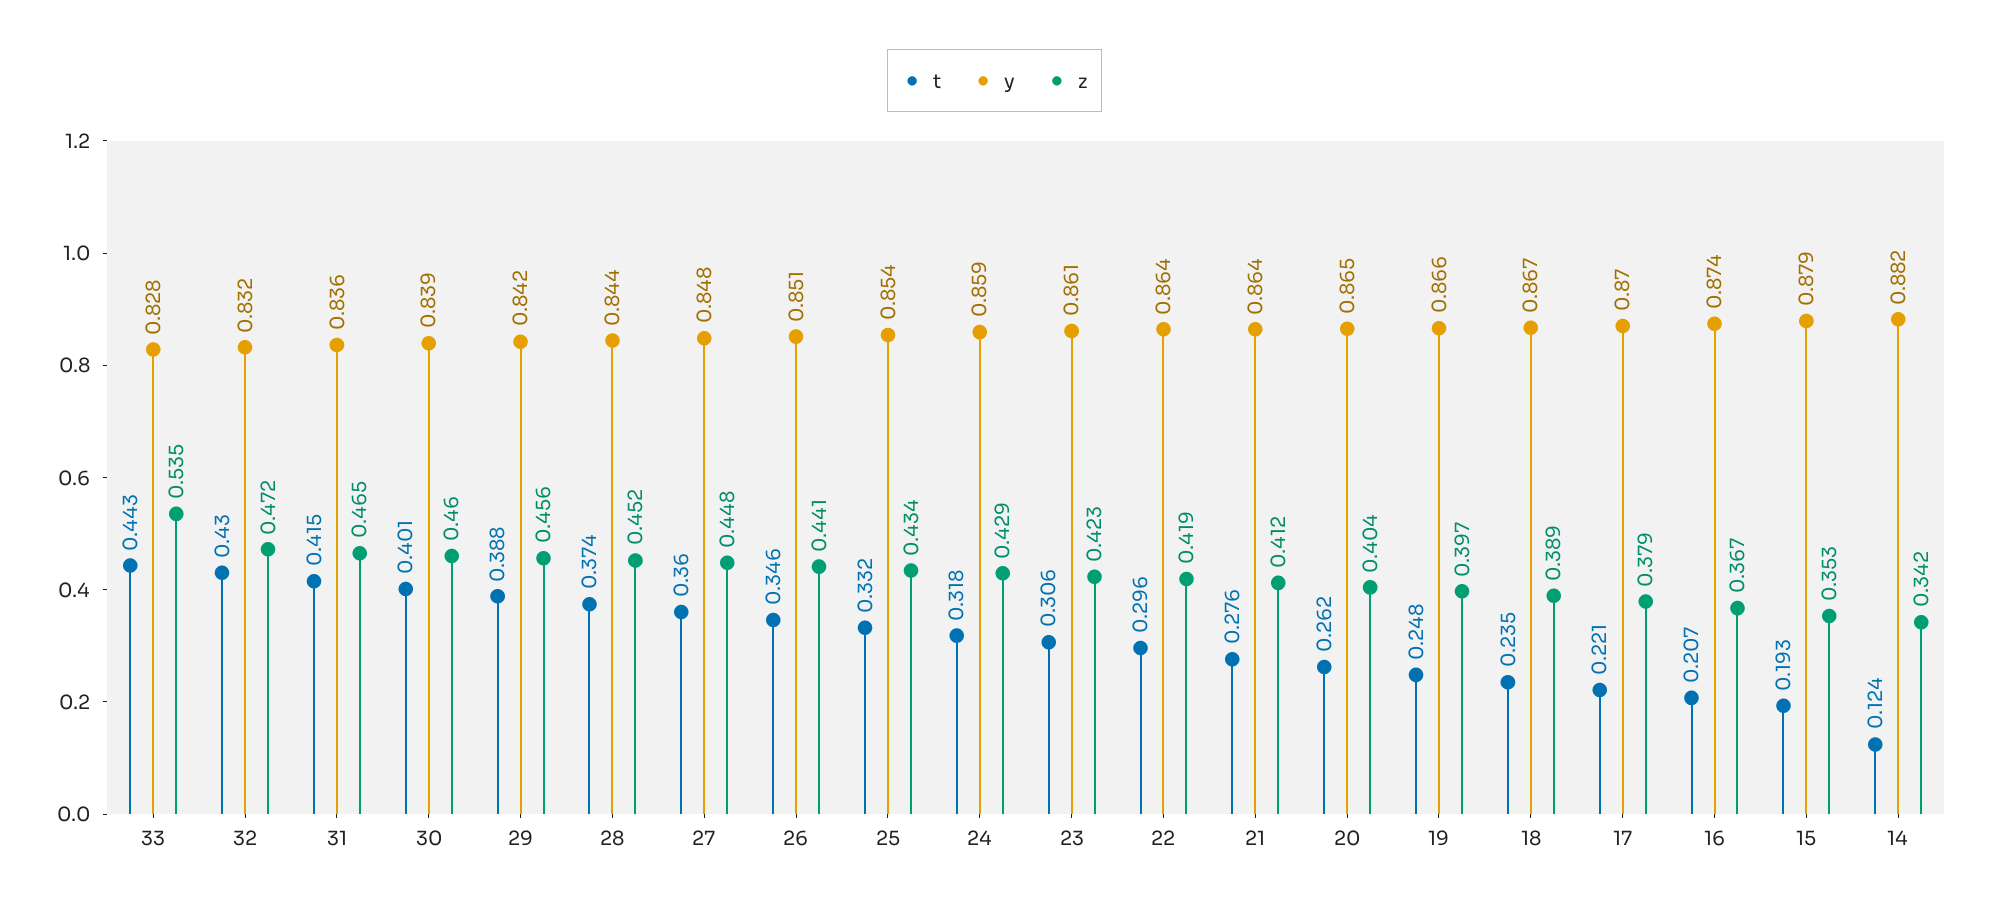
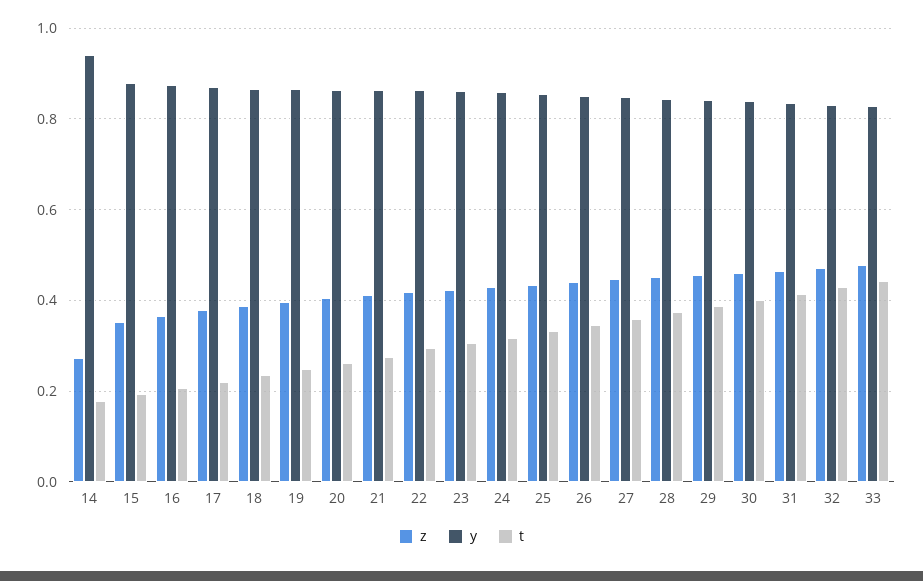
  {
    "t": {
      "33": 0.443,
      "32": 0.43,
      "31": 0.415,
      "30": 0.401,
      "29": 0.388,
      "28": 0.374,
      "27": 0.36,
      "26": 0.346,
      "25": 0.332,
      "24": 0.318,
      "23": 0.306,
      "22": 0.296,
      "21": 0.276,
      "20": 0.262,
      "19": 0.248,
      "18": 0.235,
      "17": 0.221,
      "16": 0.207,
      "15": 0.193,
-     "14": 0.124
+     "14": 0.18
    },
    "y": {
      "33": 0.828,
      "32": 0.832,
      "31": 0.836,
      "30": 0.839,
      "29": 0.842,
      "28": 0.844,
      "27": 0.848,
      "26": 0.851,
      "25": 0.854,
      "24": 0.859,
      "23": 0.861,
      "22": 0.864,
      "21": 0.864,
      "20": 0.865,
      "19": 0.866,
      "18": 0.867,
      "17": 0.87,
      "16": 0.874,
      "15": 0.879,
-     "14": 0.882
+     "14": 0.94
    },
    "z": {
-     "33": 0.535,
+     "33": 0.48,
      "32": 0.472,
      "31": 0.465,
      "30": 0.46,
      "29": 0.456,
      "28": 0.452,
      "27": 0.448,
      "26": 0.441,
      "25": 0.434,
      "24": 0.429,
      "23": 0.423,
      "22": 0.419,
      "21": 0.412,
      "20": 0.404,
      "19": 0.397,
      "18": 0.389,
      "17": 0.379,
      "16": 0.367,
      "15": 0.353,
-     "14": 0.342
+     "14": 0.28
    }
  }

